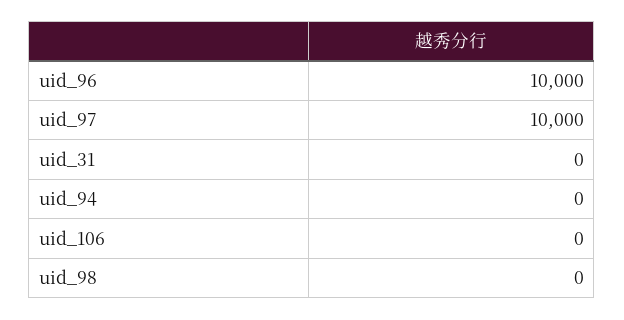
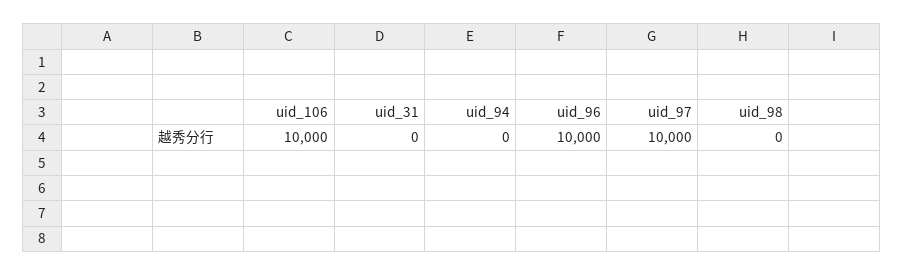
  {
    "uid_96": 10000,
    "uid_97": 10000,
    "uid_31": 0,
    "uid_94": 0,
-   "uid_106": 0,
+   "uid_106": 10000,
    "uid_98": 0
  }

